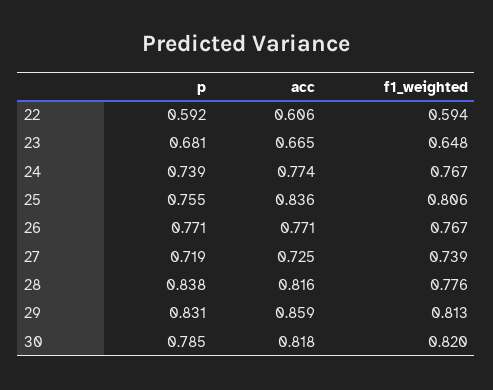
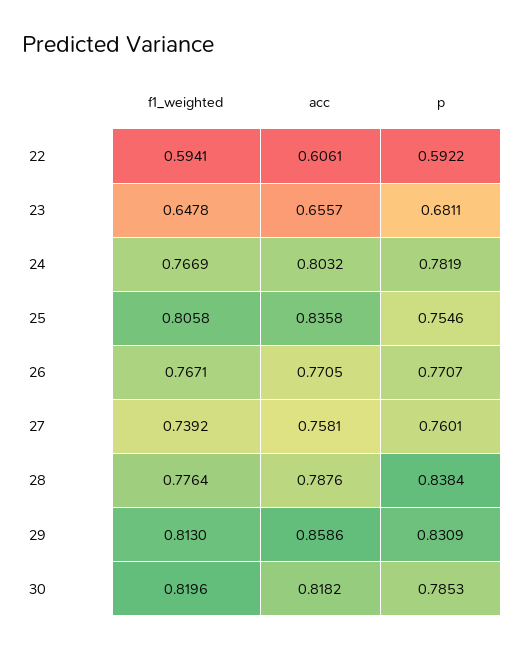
  {
    "p": {
      "22": 0.5922,
      "23": 0.6811,
-     "24": 0.739,
+     "24": 0.7819,
      "25": 0.7546,
      "26": 0.7707,
-     "27": 0.719,
+     "27": 0.7601,
      "28": 0.8384,
      "29": 0.8309,
      "30": 0.7853
    },
    "acc": {
      "22": 0.6061,
-     "23": 0.665,
+     "23": 0.6557,
-     "24": 0.774,
+     "24": 0.8032,
      "25": 0.8358,
      "26": 0.7705,
-     "27": 0.725,
+     "27": 0.7581,
-     "28": 0.816,
+     "28": 0.7876,
      "29": 0.8586,
      "30": 0.8182
    },
    "f1_weighted": {
      "22": 0.5941,
      "23": 0.6478,
      "24": 0.7669,
      "25": 0.8058,
      "26": 0.7671,
      "27": 0.7392,
      "28": 0.7764,
      "29": 0.813,
      "30": 0.8196
    }
  }

